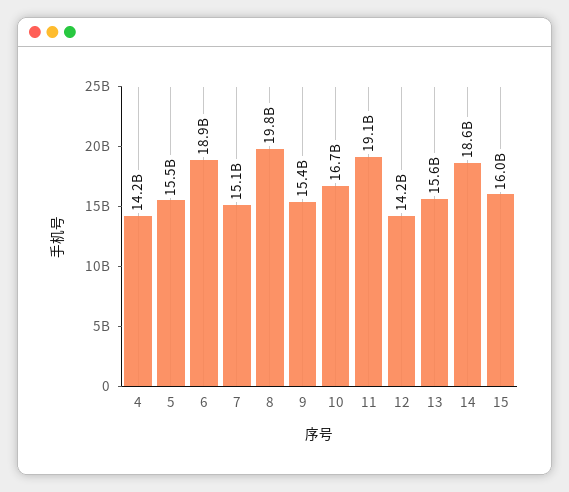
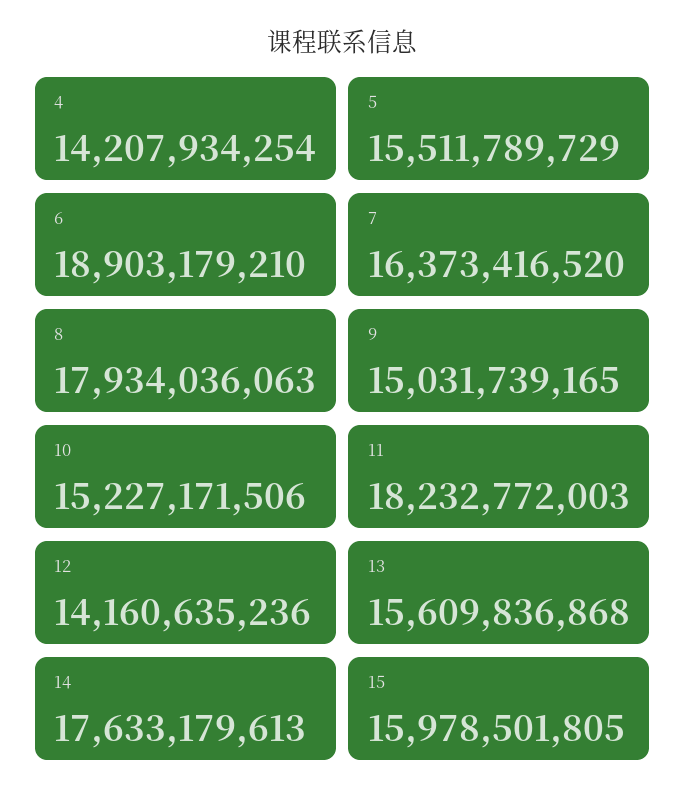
  {
    "4": 14207934254,
    "5": 15511789729,
    "6": 18903179210,
-   "7": 15100000000,
+   "7": 16373416520,
-   "8": 19800000000,
+   "8": 17934036063,
-   "9": 15400000000,
+   "9": 15031739165,
-   "10": 16700000000,
+   "10": 15227171506,
-   "11": 19100000000,
+   "11": 18232772003,
    "12": 14160635236,
    "13": 15609836868,
-   "14": 18600000000,
+   "14": 17633179613,
    "15": 15978501805
  }

